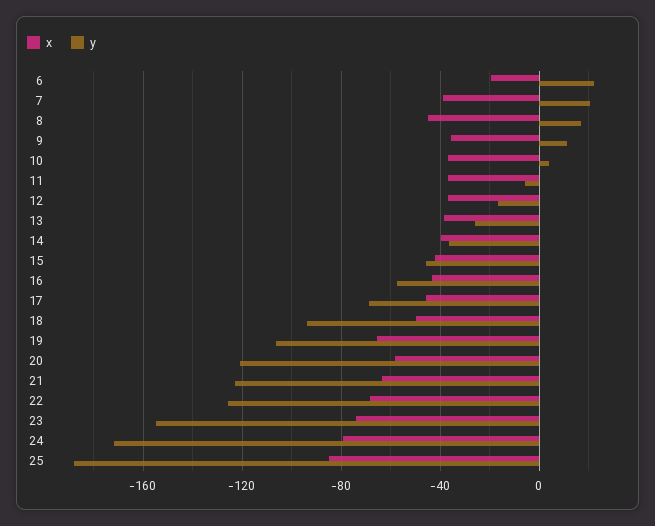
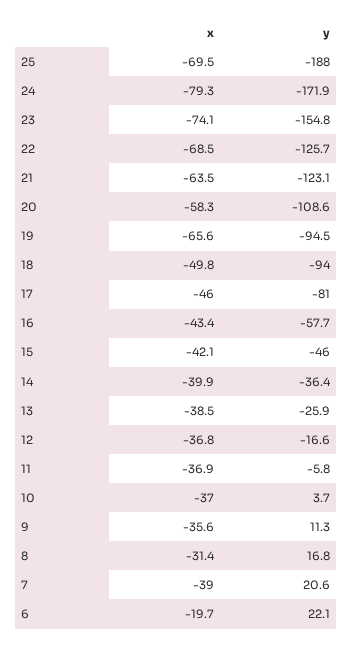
  {
    "x": {
      "6": -19.7,
      "7": -39,
-     "8": -45,
+     "8": -31.4,
      "9": -35.6,
      "10": -37,
      "11": -36.9,
      "12": -36.8,
      "13": -38.5,
      "14": -39.9,
      "15": -42.1,
      "16": -43.4,
      "17": -46,
      "18": -49.8,
      "19": -65.6,
      "20": -58.3,
      "21": -63.5,
      "22": -68.5,
      "23": -74.1,
      "24": -79.3,
-     "25": -85
+     "25": -69.5
    },
    "y": {
      "6": 22.1,
      "7": 20.6,
      "8": 16.8,
      "9": 11.3,
      "10": 3.7,
      "11": -5.8,
      "12": -16.6,
      "13": -25.9,
      "14": -36.4,
      "15": -46,
      "16": -57.7,
-     "17": -70,
+     "17": -81,
      "18": -94,
-     "19": -105,
+     "19": -94.5,
-     "20": -120,
+     "20": -108.6,
      "21": -123.1,
      "22": -125.7,
      "23": -154.8,
      "24": -171.9,
      "25": -188
    }
  }

